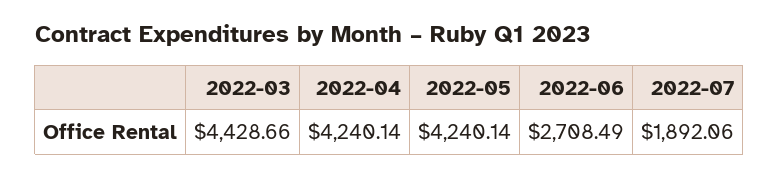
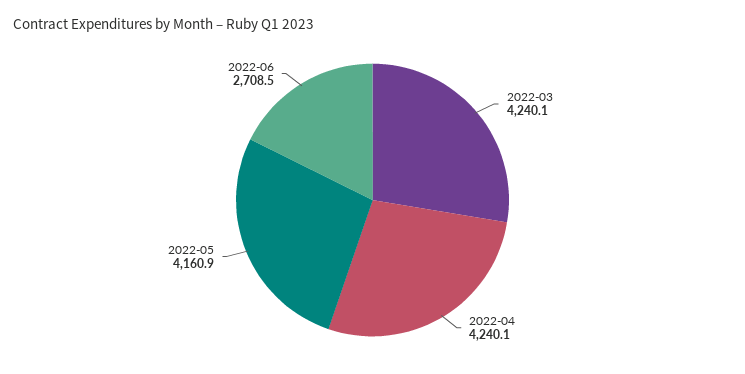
  {
-   "2022-03": 4428.66,
+   "2022-03": 4240.1,
    "2022-04": 4240.14,
-   "2022-05": 4240.14,
+   "2022-05": 4160.9,
-   "2022-06": 2708.49,
+   "2022-06": 2708.49
-   "2022-07": 1892.06
  }

